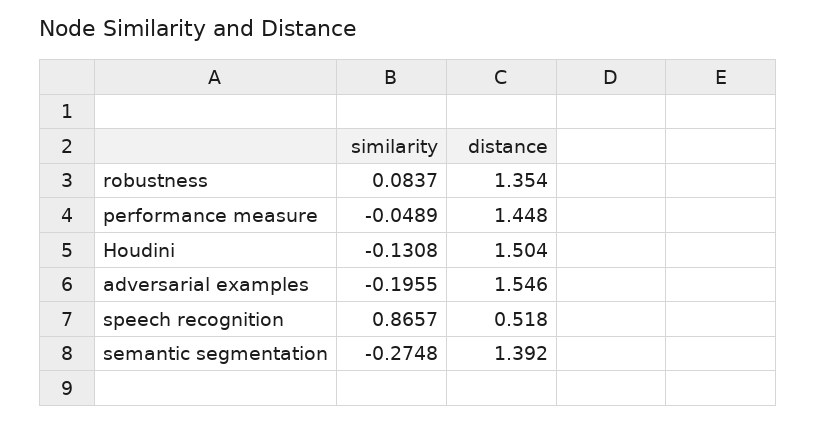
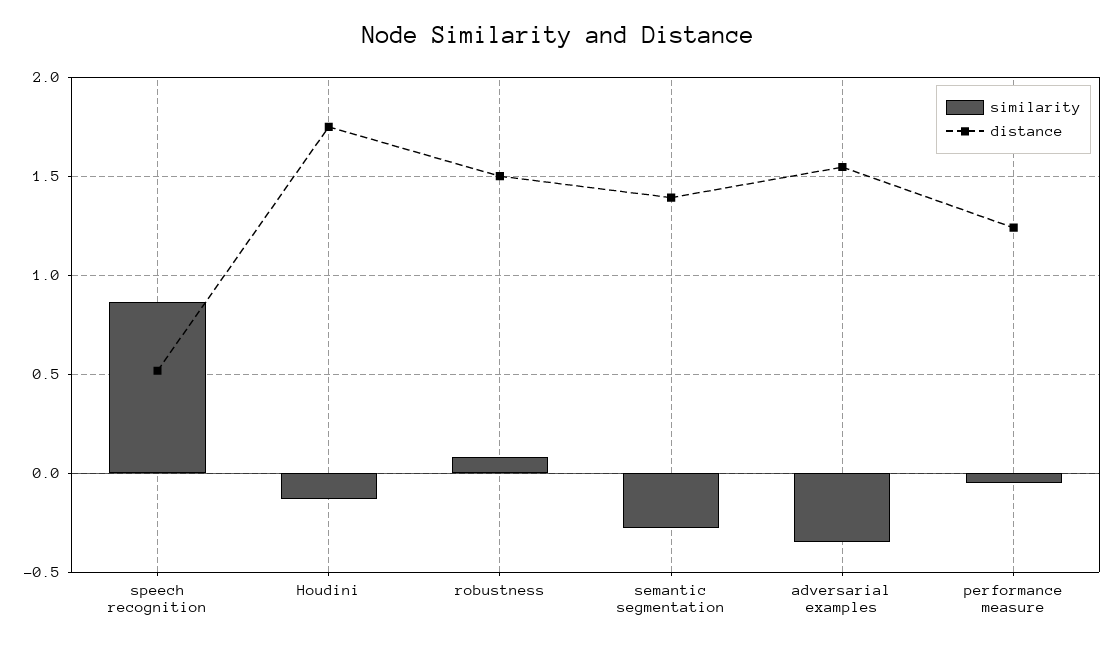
  {
    "similarity": {
      "robustness": 0.0837,
      "performance measure": -0.0489,
      "Houdini": -0.1308,
-     "adversarial examples": -0.1955,
+     "adversarial examples": -0.35,
      "speech recognition": 0.8657,
      "semantic segmentation": -0.2748
    },
    "distance": {
-     "robustness": 1.354,
+     "robustness": 1.5,
-     "performance measure": 1.448,
+     "performance measure": 1.25,
-     "Houdini": 1.504,
+     "Houdini": 1.75,
      "adversarial examples": 1.546,
      "speech recognition": 0.518,
      "semantic segmentation": 1.392
    }
  }

